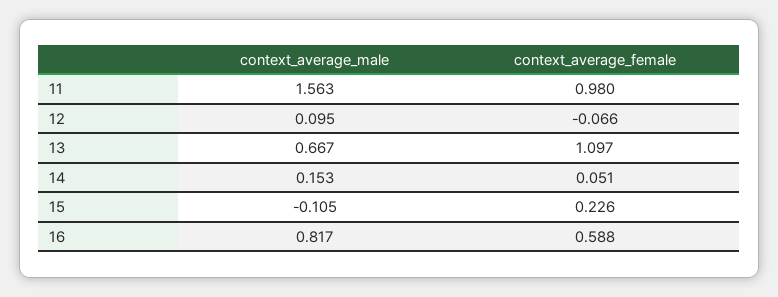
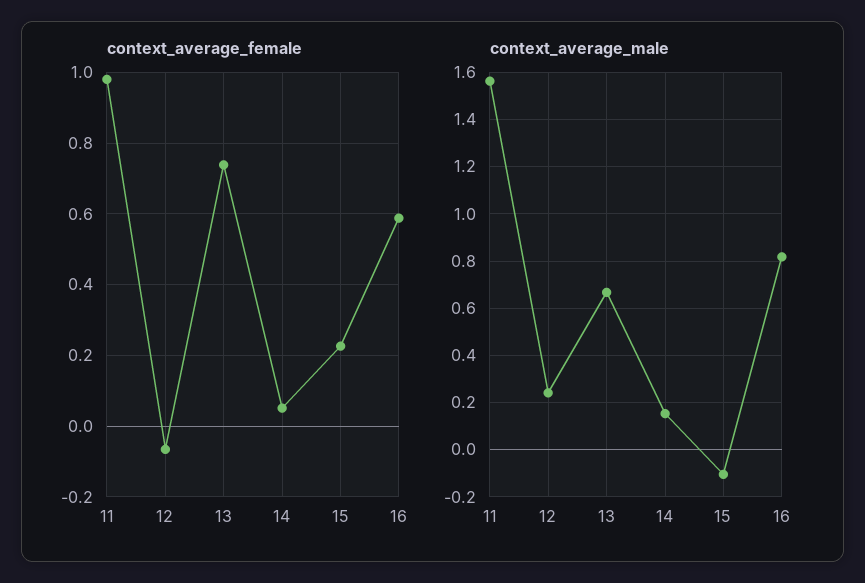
  {
    "context_average_male": {
      "11": 1.563,
-     "12": 0.095,
+     "12": 0.25,
      "13": 0.667,
      "14": 0.153,
      "15": -0.105,
      "16": 0.817
    },
    "context_average_female": {
      "11": 0.98,
      "12": -0.066,
-     "13": 1.097,
+     "13": 0.74,
      "14": 0.051,
      "15": 0.226,
      "16": 0.588
    }
  }

